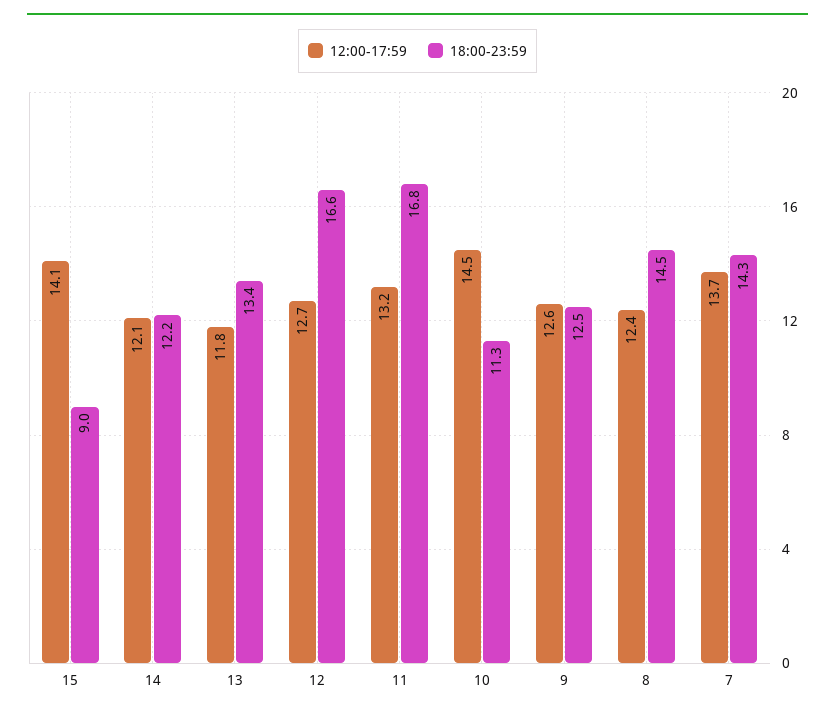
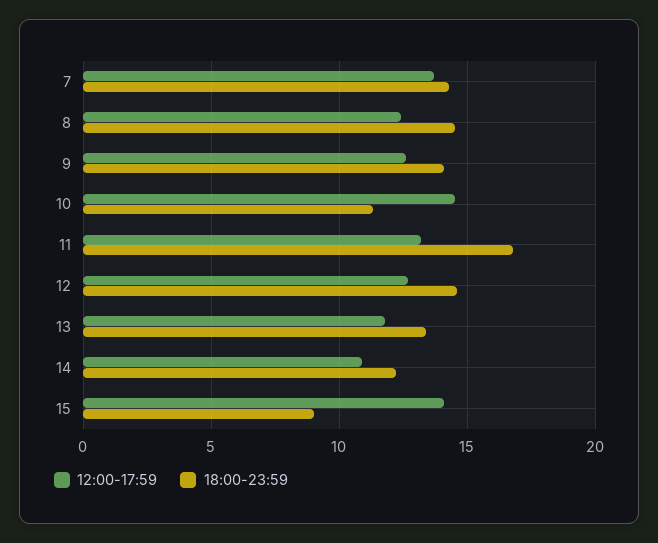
  {
    "12:00-17:59": {
      "15": 14.1,
-     "14": 12.1,
+     "14": 11,
      "13": 11.8,
      "12": 12.7,
      "11": 13.2,
      "10": 14.5,
      "9": 12.6,
      "8": 12.4,
      "7": 13.7
    },
    "18:00-23:59": {
      "15": 9,
      "14": 12.2,
      "13": 13.4,
-     "12": 16.6,
+     "12": 14.5,
      "11": 16.8,
      "10": 11.3,
-     "9": 12.5,
+     "9": 14,
      "8": 14.5,
      "7": 14.3
    }
  }

